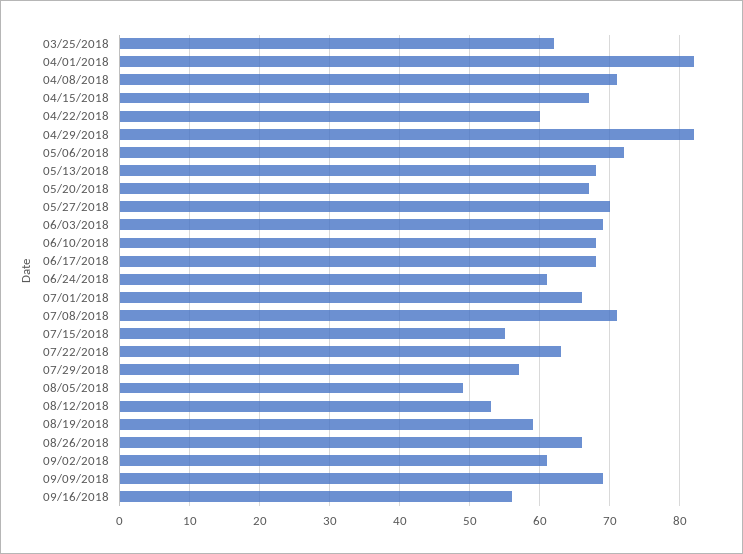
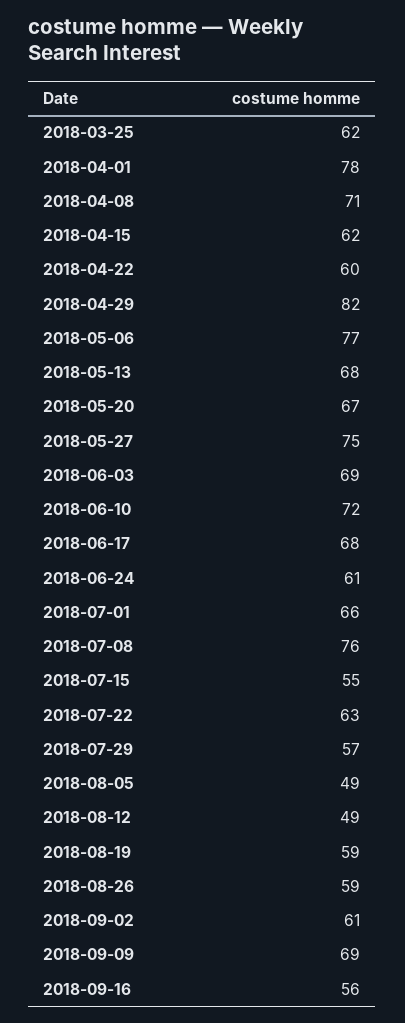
  {
    "03/25/2018": 62,
-   "04/01/2018": 82,
+   "04/01/2018": 78,
    "04/08/2018": 71,
-   "04/15/2018": 67,
+   "04/15/2018": 62,
    "04/22/2018": 60,
    "04/29/2018": 82,
-   "05/06/2018": 72,
+   "05/06/2018": 77,
    "05/13/2018": 68,
    "05/20/2018": 67,
-   "05/27/2018": 70,
+   "05/27/2018": 75,
    "06/03/2018": 69,
-   "06/10/2018": 68,
+   "06/10/2018": 72,
    "06/17/2018": 68,
    "06/24/2018": 61,
    "07/01/2018": 66,
-   "07/08/2018": 71,
+   "07/08/2018": 76,
    "07/15/2018": 55,
    "07/22/2018": 63,
    "07/29/2018": 57,
    "08/05/2018": 49,
-   "08/12/2018": 53,
+   "08/12/2018": 49,
    "08/19/2018": 59,
-   "08/26/2018": 66,
+   "08/26/2018": 59,
    "09/02/2018": 61,
    "09/09/2018": 69,
    "09/16/2018": 56
  }

